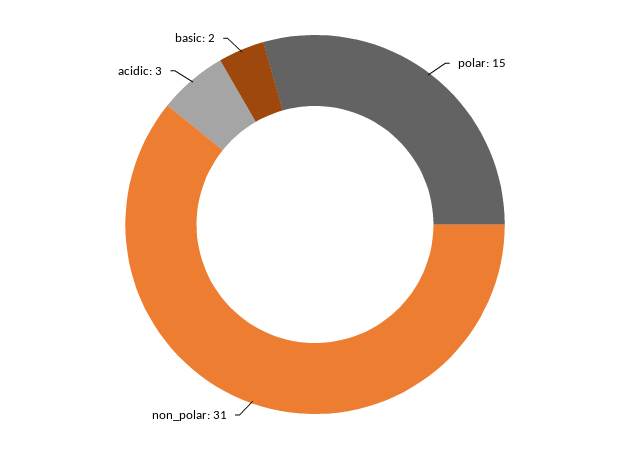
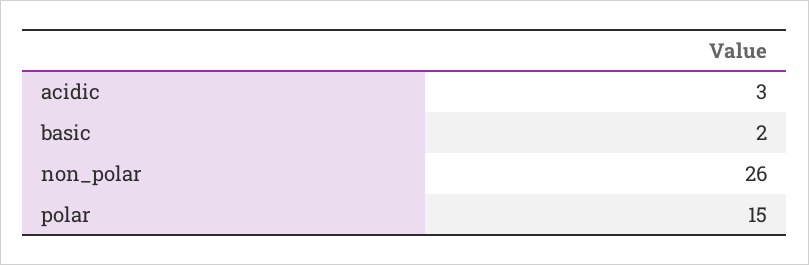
  {
    "polar": 15,
-   "non_polar": 31,
+   "non_polar": 26,
    "acidic": 3,
    "basic": 2
  }

